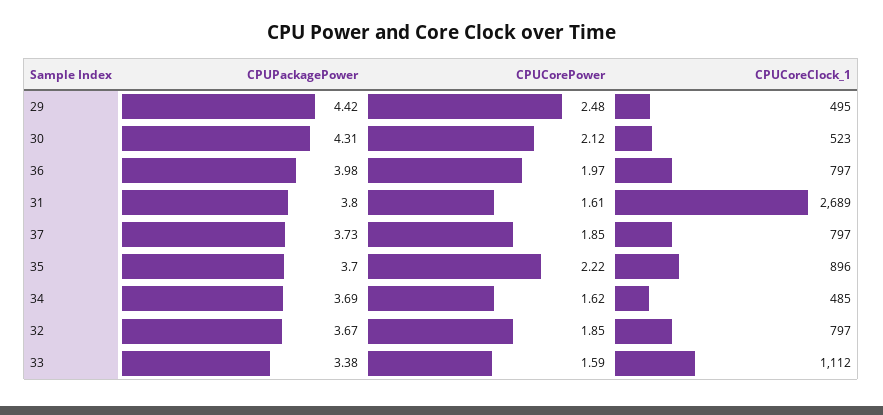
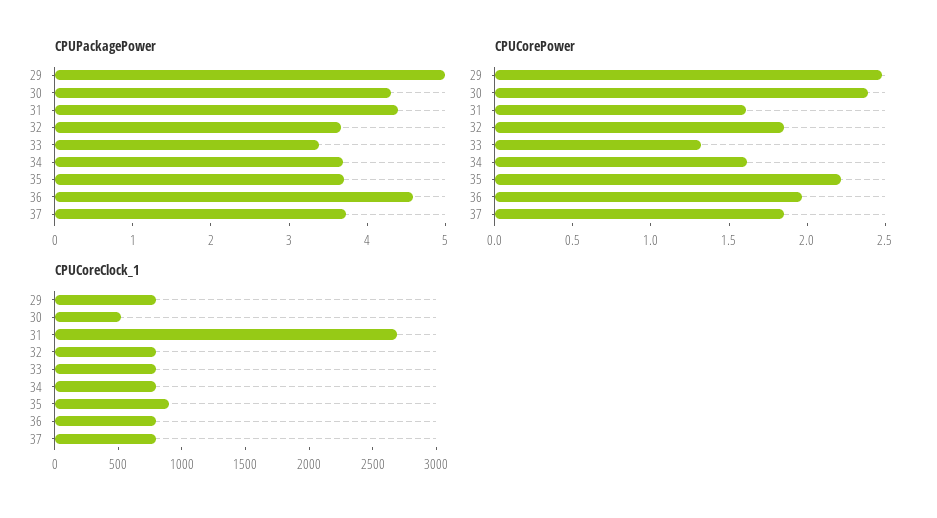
  {
    "CPUPackagePower": {
-     "29": 4.42,
+     "29": 5,
      "30": 4.31,
-     "36": 3.98,
+     "36": 4.6,
-     "31": 3.8,
+     "31": 4.4,
      "37": 3.73,
      "35": 3.7,
      "34": 3.69,
      "32": 3.67,
      "33": 3.38
    },
    "CPUCorePower": {
      "29": 2.48,
-     "30": 2.12,
+     "30": 2.4,
      "36": 1.97,
      "31": 1.61,
      "37": 1.85,
      "35": 2.22,
      "34": 1.62,
      "32": 1.85,
-     "33": 1.59
+     "33": 1.3
    },
    "CPUCoreClock_1": {
-     "29": 495,
+     "29": 800,
      "30": 523,
      "36": 797,
      "31": 2689,
      "37": 797,
      "35": 896,
-     "34": 485,
+     "34": 800,
      "32": 797,
-     "33": 1112
+     "33": 800
    }
  }

